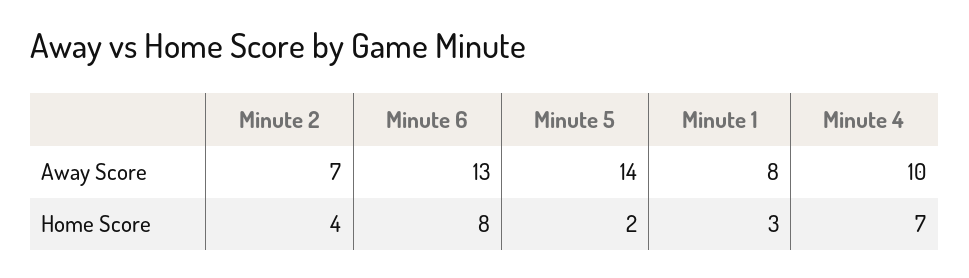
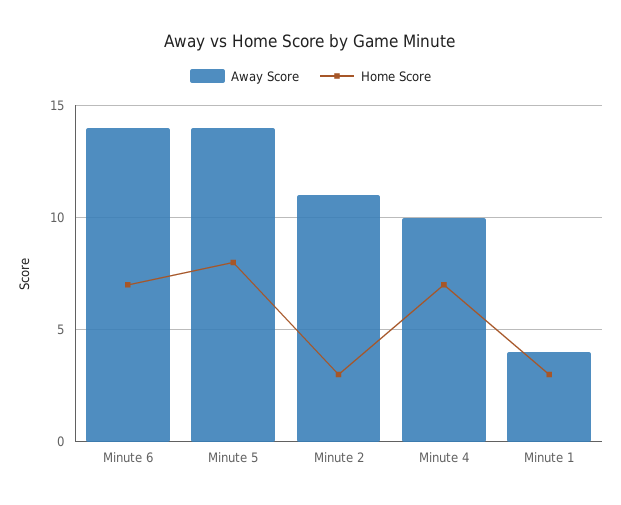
  {
    "Away Score": {
-     "Minute 2": 7,
+     "Minute 2": 11,
-     "Minute 6": 13,
+     "Minute 6": 14,
      "Minute 5": 14,
-     "Minute 1": 8,
+     "Minute 1": 4,
      "Minute 4": 10
    },
    "Home Score": {
-     "Minute 2": 4,
+     "Minute 2": 3,
-     "Minute 6": 8,
+     "Minute 6": 7,
-     "Minute 5": 2,
+     "Minute 5": 8,
      "Minute 1": 3,
      "Minute 4": 7
    }
  }

